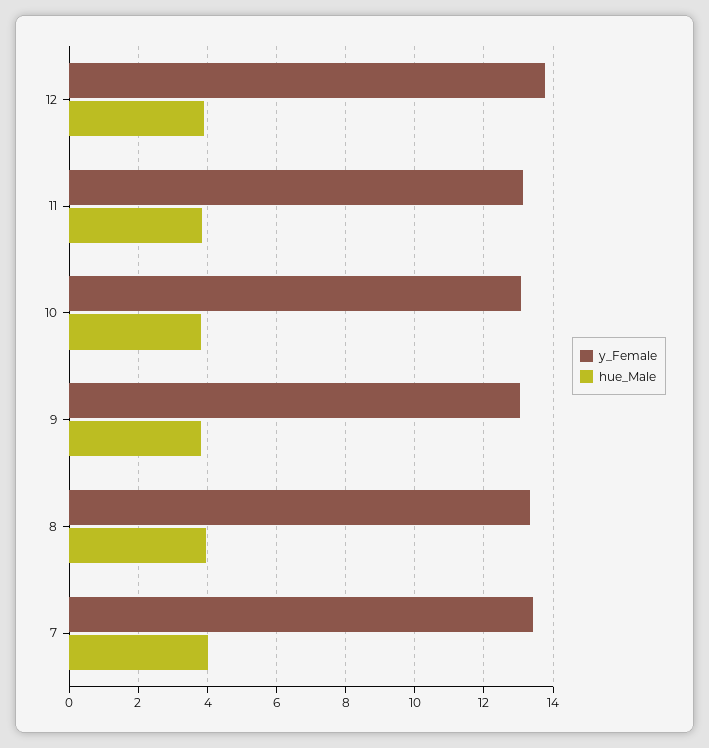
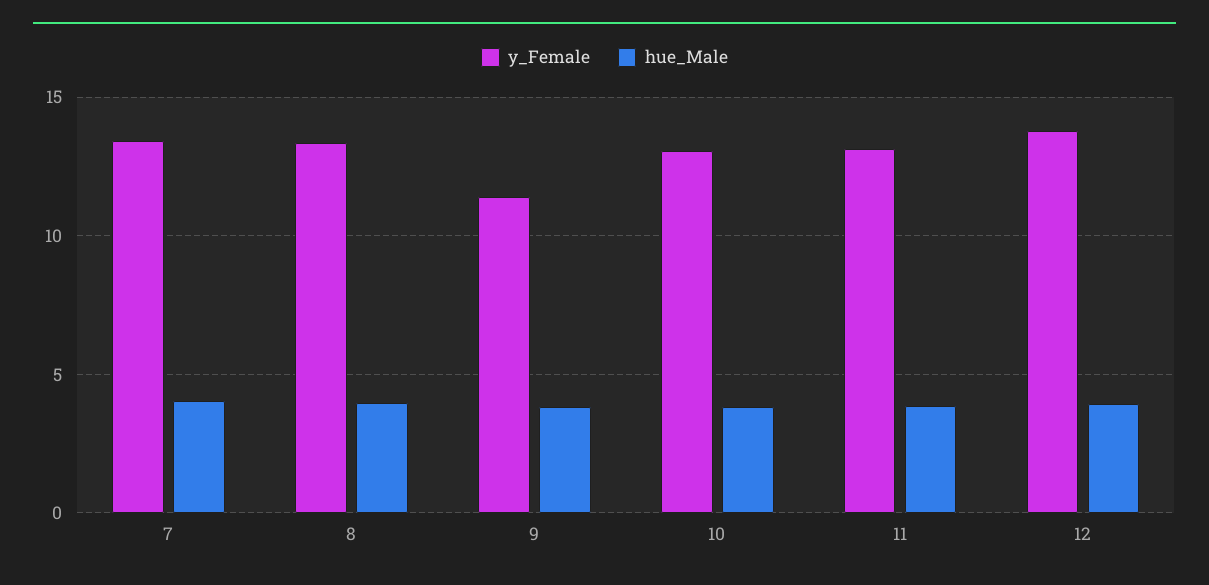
  {
    "y_Female": {
      "12": 13.8,
      "11": 13.2,
      "10": 13,
-     "9": 13,
+     "9": 11.5,
      "8": 13.4,
      "7": 13.4
    },
    "hue_Male": {
      "12": 4,
      "11": 3.8,
      "10": 3.8,
      "9": 3.8,
      "8": 4,
      "7": 4
    }
  }

